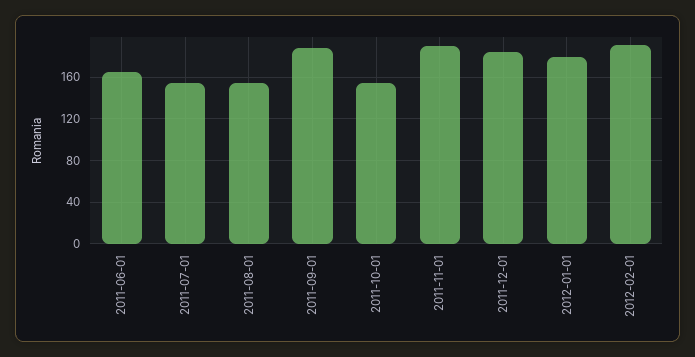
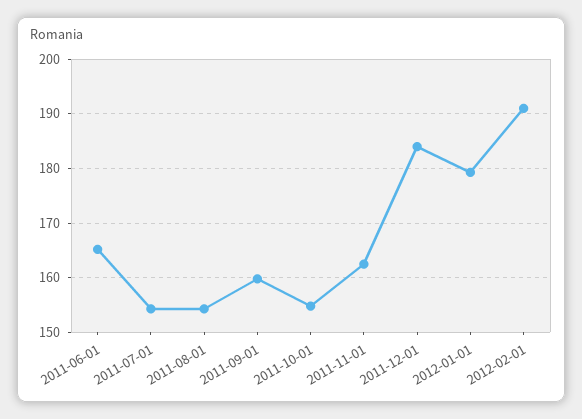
  {
    "2011-06-01": 166,
    "2011-07-01": 154,
    "2011-08-01": 154,
-   "2011-09-01": 190,
+   "2011-09-01": 160,
    "2011-10-01": 154,
-   "2011-11-01": 190,
+   "2011-11-01": 162,
    "2011-12-01": 184,
    "2012-01-01": 180,
    "2012-02-01": 192
  }

